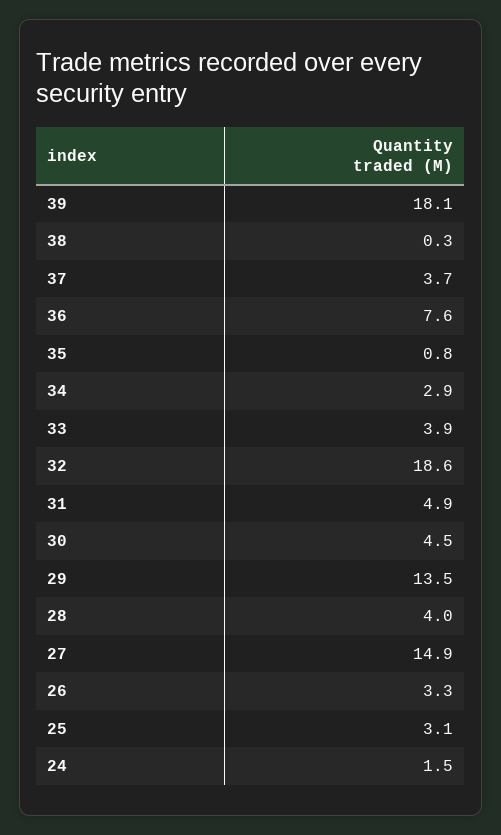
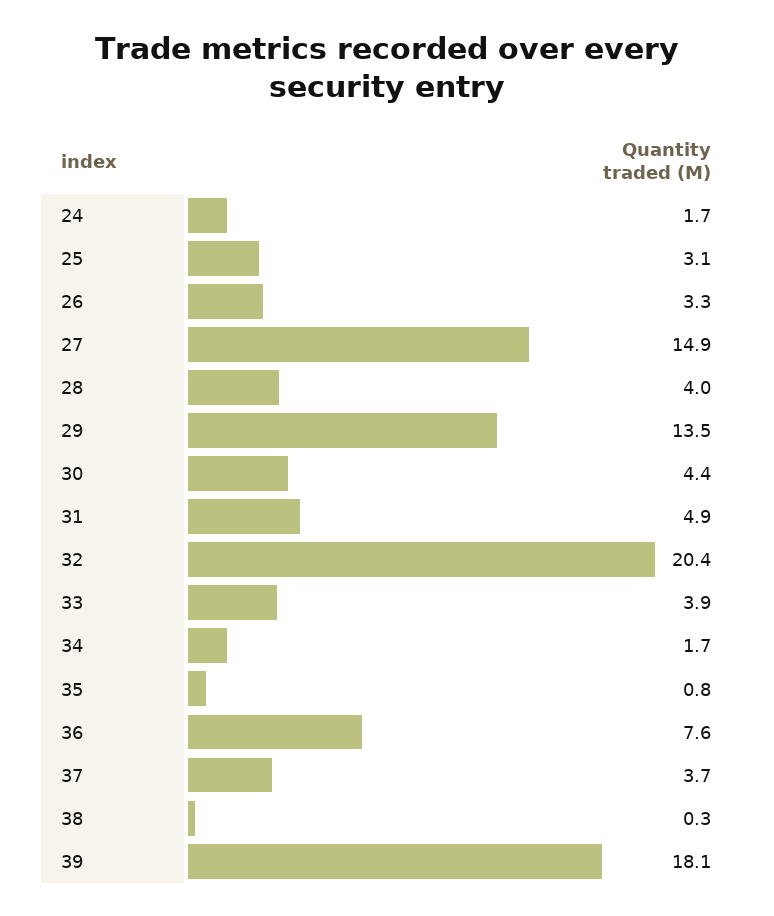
  {
    "39": 18.1,
    "38": 0.3,
    "37": 3.7,
    "36": 7.6,
    "35": 0.8,
-   "34": 2.9,
+   "34": 1.7,
    "33": 3.9,
-   "32": 18.6,
+   "32": 20.4,
    "31": 4.9,
-   "30": 4.5,
+   "30": 4.4,
    "29": 13.5,
    "28": 4,
    "27": 14.9,
    "26": 3.3,
    "25": 3.1,
-   "24": 1.5
+   "24": 1.7
  }

